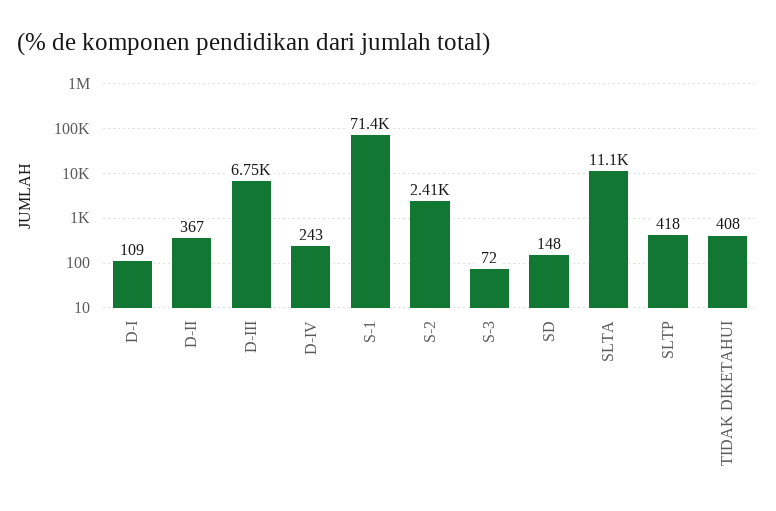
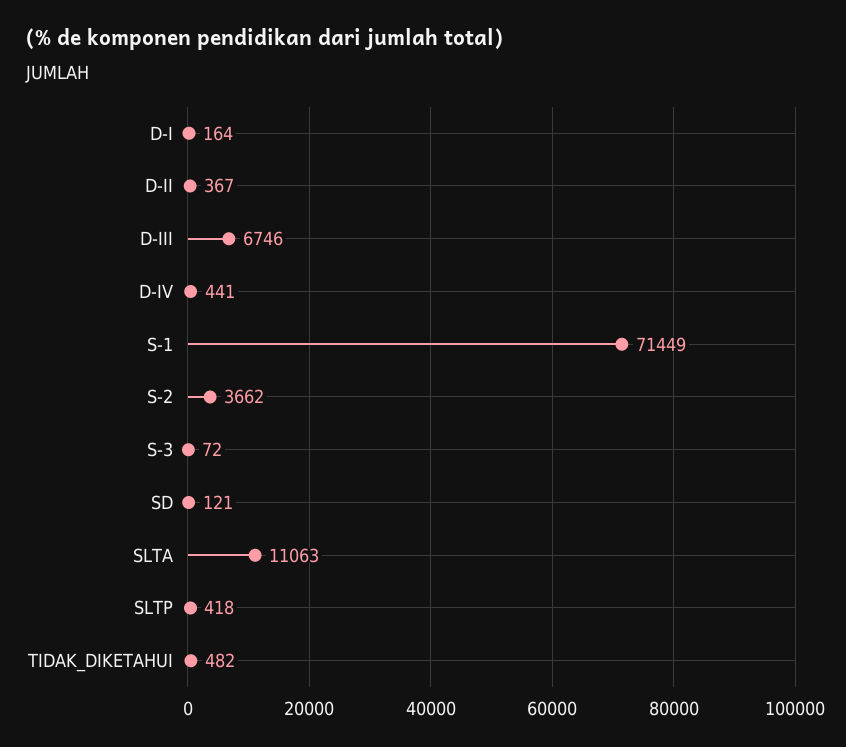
  {
-   "D-I": 109,
+   "D-I": 164,
    "D-II": 367,
    "D-III": 6746,
-   "D-IV": 243,
+   "D-IV": 441,
    "S-1": 71449,
-   "S-2": 2410,
+   "S-2": 3662,
    "S-3": 72,
-   "SD": 148,
+   "SD": 121,
    "SLTA": 11063,
    "SLTP": 418,
-   "TIDAK DIKETAHUI": 408
+   "TIDAK DIKETAHUI": 482
  }

